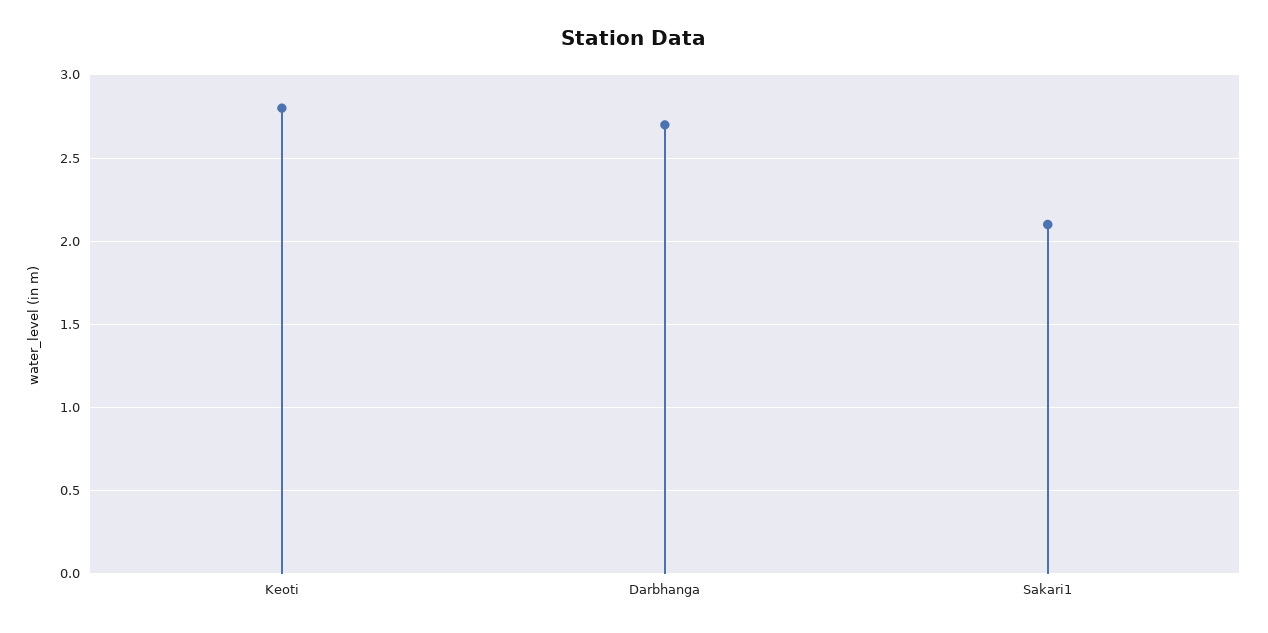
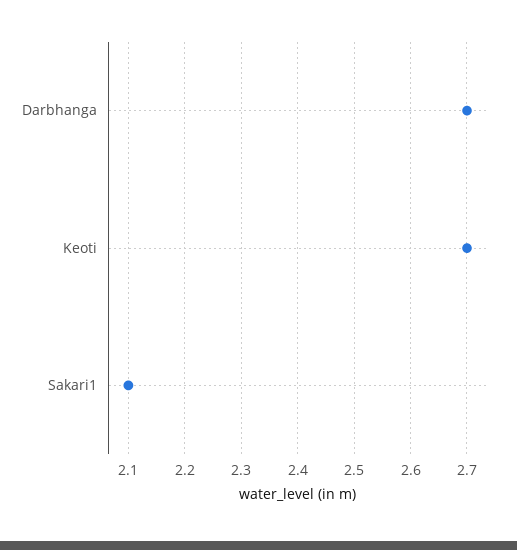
  {
-   "Keoti": 2.8,
+   "Keoti": 2.7,
    "Darbhanga": 2.7,
    "Sakari1": 2.1
  }

